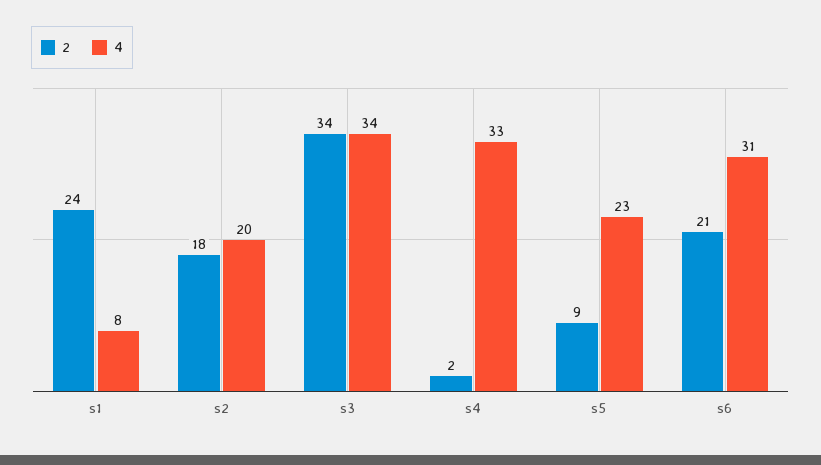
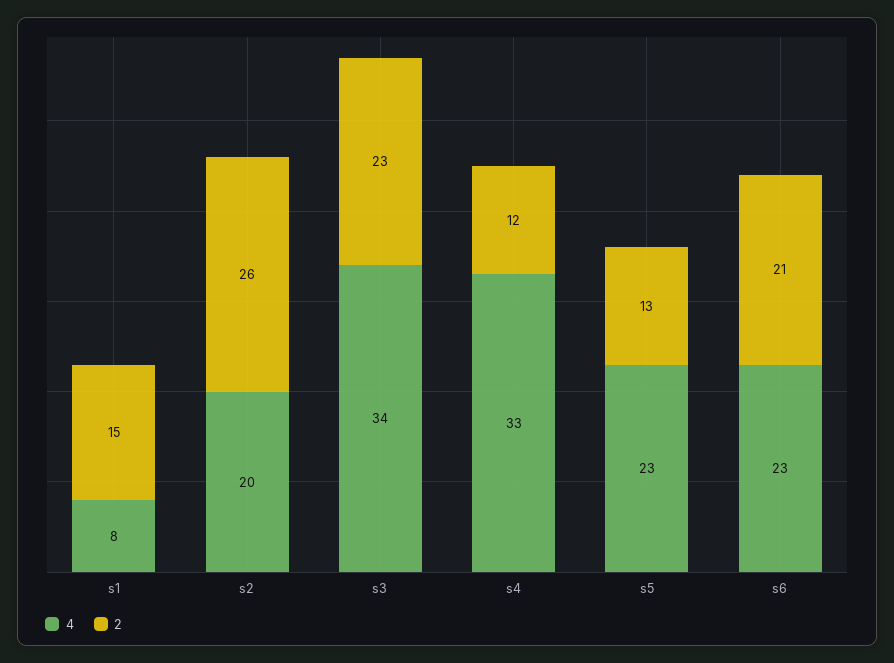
  {
    "2": {
-     "s1": 24,
+     "s1": 15,
-     "s2": 18,
+     "s2": 26,
-     "s3": 34,
+     "s3": 23,
-     "s4": 2,
+     "s4": 12,
-     "s5": 9,
+     "s5": 13,
      "s6": 21
    },
    "4": {
      "s1": 8,
      "s2": 20,
      "s3": 34,
      "s4": 33,
      "s5": 23,
-     "s6": 31
+     "s6": 23
    }
  }

